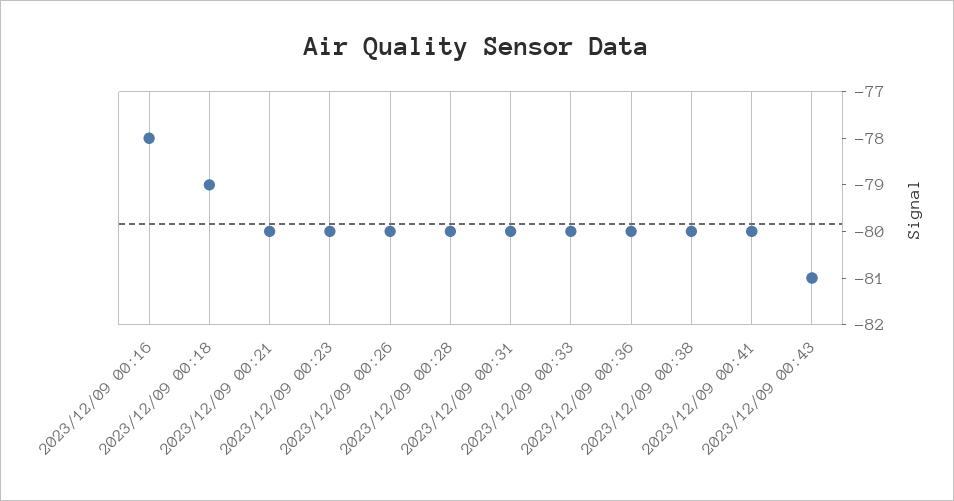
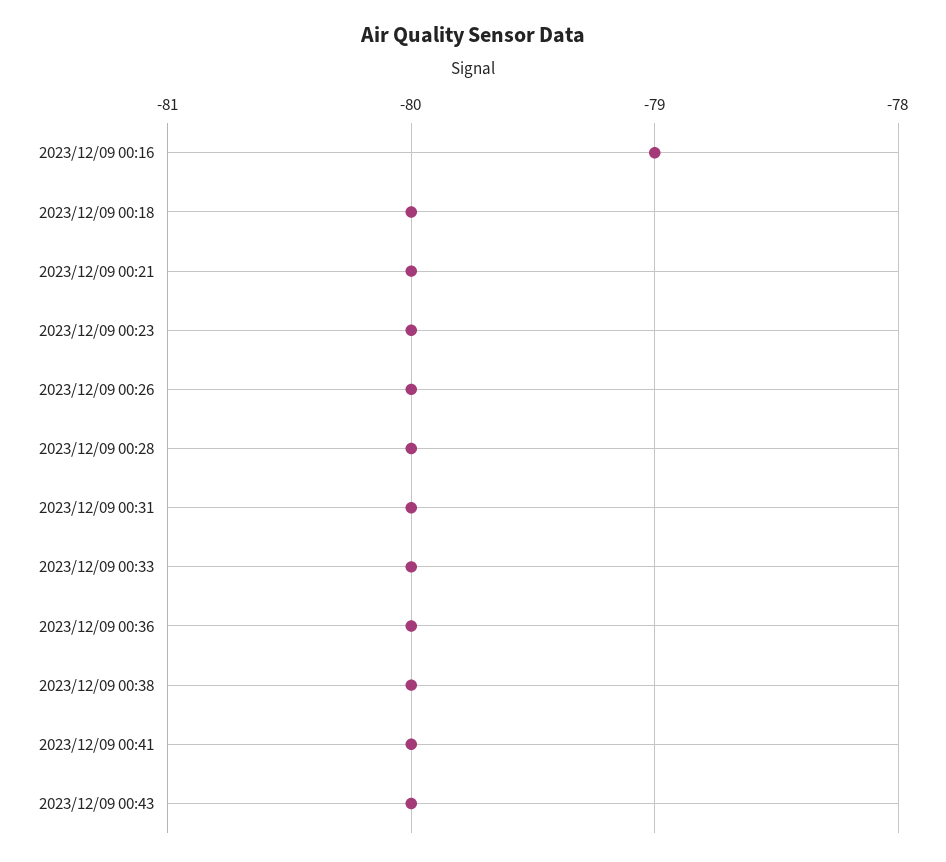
  {
-   "2023/12/09 00:16": -78,
+   "2023/12/09 00:16": -79,
-   "2023/12/09 00:18": -79,
+   "2023/12/09 00:18": -80,
    "2023/12/09 00:21": -80,
    "2023/12/09 00:23": -80,
    "2023/12/09 00:26": -80,
    "2023/12/09 00:28": -80,
    "2023/12/09 00:31": -80,
    "2023/12/09 00:33": -80,
    "2023/12/09 00:36": -80,
    "2023/12/09 00:38": -80,
    "2023/12/09 00:41": -80,
-   "2023/12/09 00:43": -81
+   "2023/12/09 00:43": -80
  }

